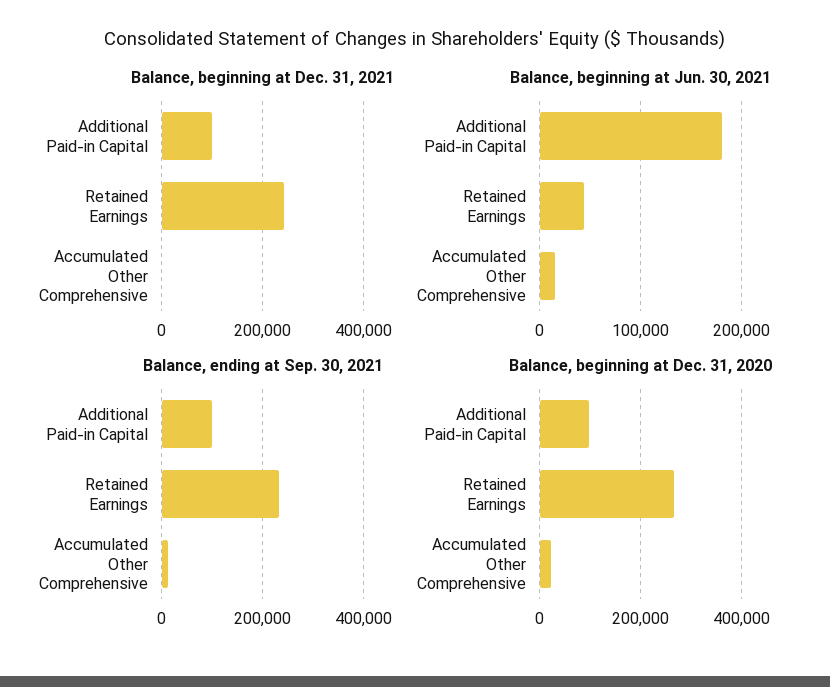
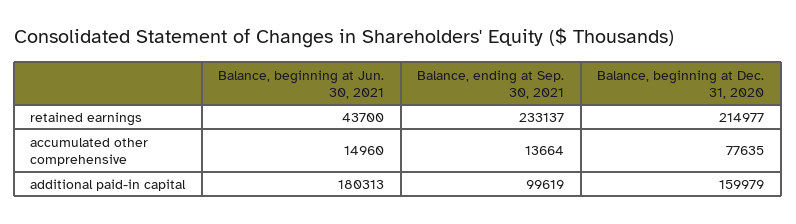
  {
-   "Balance, beginning at Dec. 31, 2021": {
-     "Additional Paid-in Capital": 100000,
-     "Retained Earnings": 240000,
-     "Accumulated Other Comprehensive": 0
-   },
    "Balance, beginning at Jun. 30, 2021": {
      "Additional Paid-in Capital": 180313,
      "Retained Earnings": 43700,
      "Accumulated Other Comprehensive": 14960
    },
    "Balance, ending at Sep. 30, 2021": {
      "Additional Paid-in Capital": 99619,
      "Retained Earnings": 233137,
      "Accumulated Other Comprehensive": 13664
    },
    "Balance, beginning at Dec. 31, 2020": {
-     "Additional Paid-in Capital": 100000,
+     "Additional Paid-in Capital": 159979,
-     "Retained Earnings": 260000,
+     "Retained Earnings": 214977,
-     "Accumulated Other Comprehensive": 20000
+     "Accumulated Other Comprehensive": 77635
    }
  }

